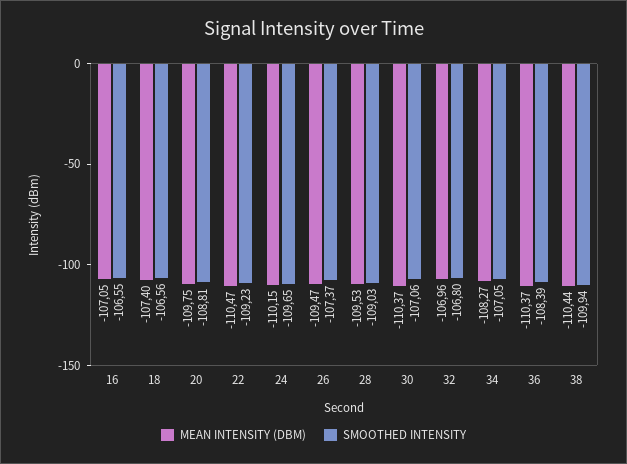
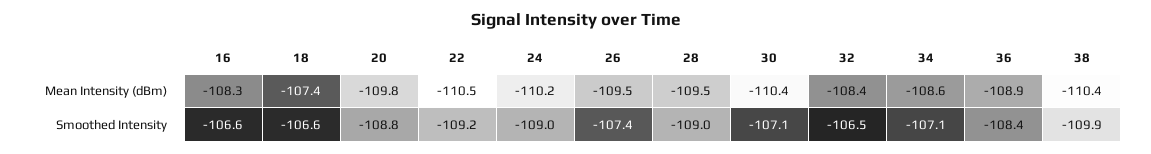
  {
    "MEAN INTENSITY (DBM)": {
-     "16": -107.05,
+     "16": -108.3,
      "18": -107.4,
      "20": -109.75,
      "22": -110.47,
      "24": -110.15,
      "26": -109.47,
      "28": -109.53,
      "30": -110.37,
-     "32": -106.96,
+     "32": -108.4,
-     "34": -108.27,
+     "34": -108.6,
-     "36": -110.37,
+     "36": -108.9,
      "38": -110.44
    },
    "SMOOTHED INTENSITY": {
      "16": -106.55,
      "18": -106.56,
      "20": -108.81,
      "22": -109.23,
-     "24": -109.65,
+     "24": -109,
      "26": -107.37,
      "28": -109.03,
      "30": -107.06,
-     "32": -106.8,
+     "32": -106.5,
      "34": -107.05,
      "36": -108.39,
      "38": -109.94
    }
  }

